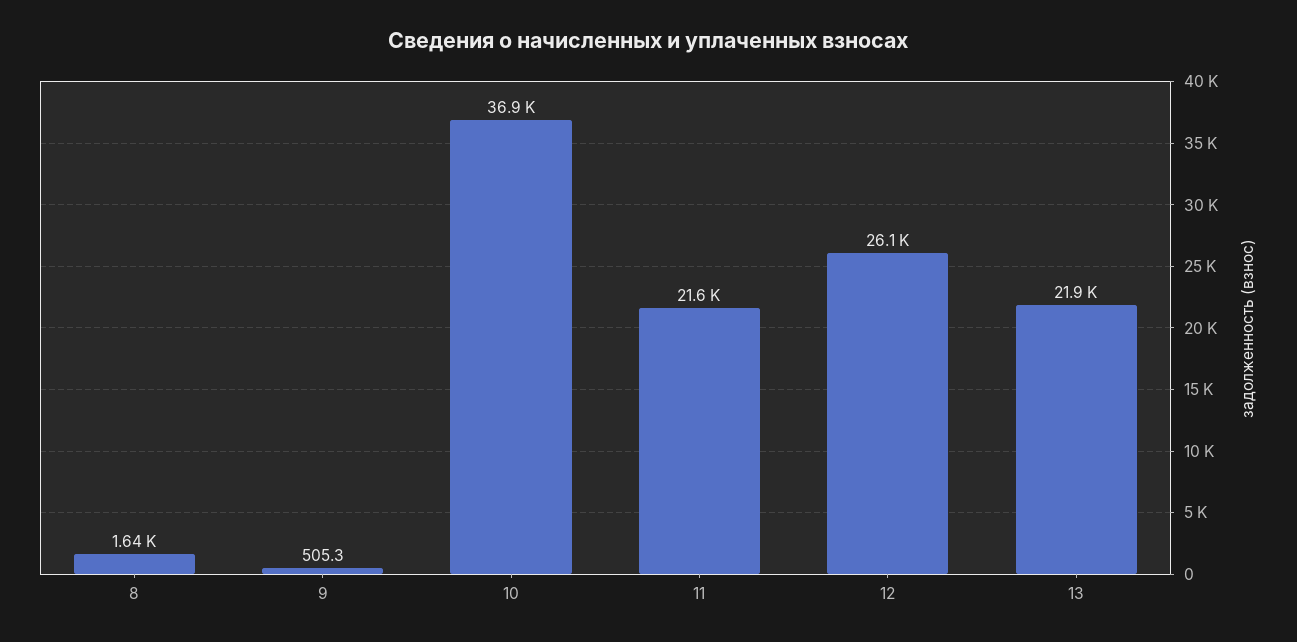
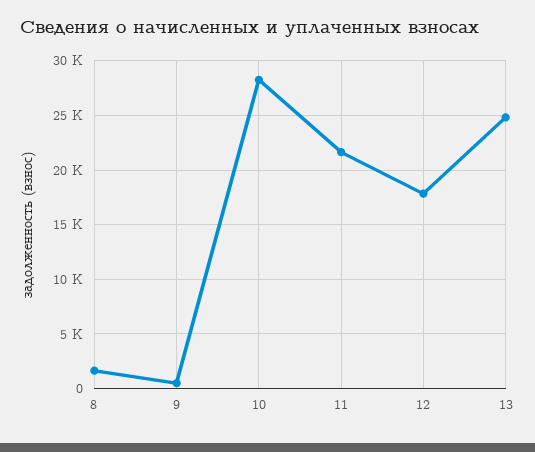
  {
    "8": 1640,
    "9": 505.3,
-   "10": 36900,
+   "10": 28000,
    "11": 21600,
-   "12": 26100,
+   "12": 18000,
-   "13": 21900
+   "13": 25000
  }

